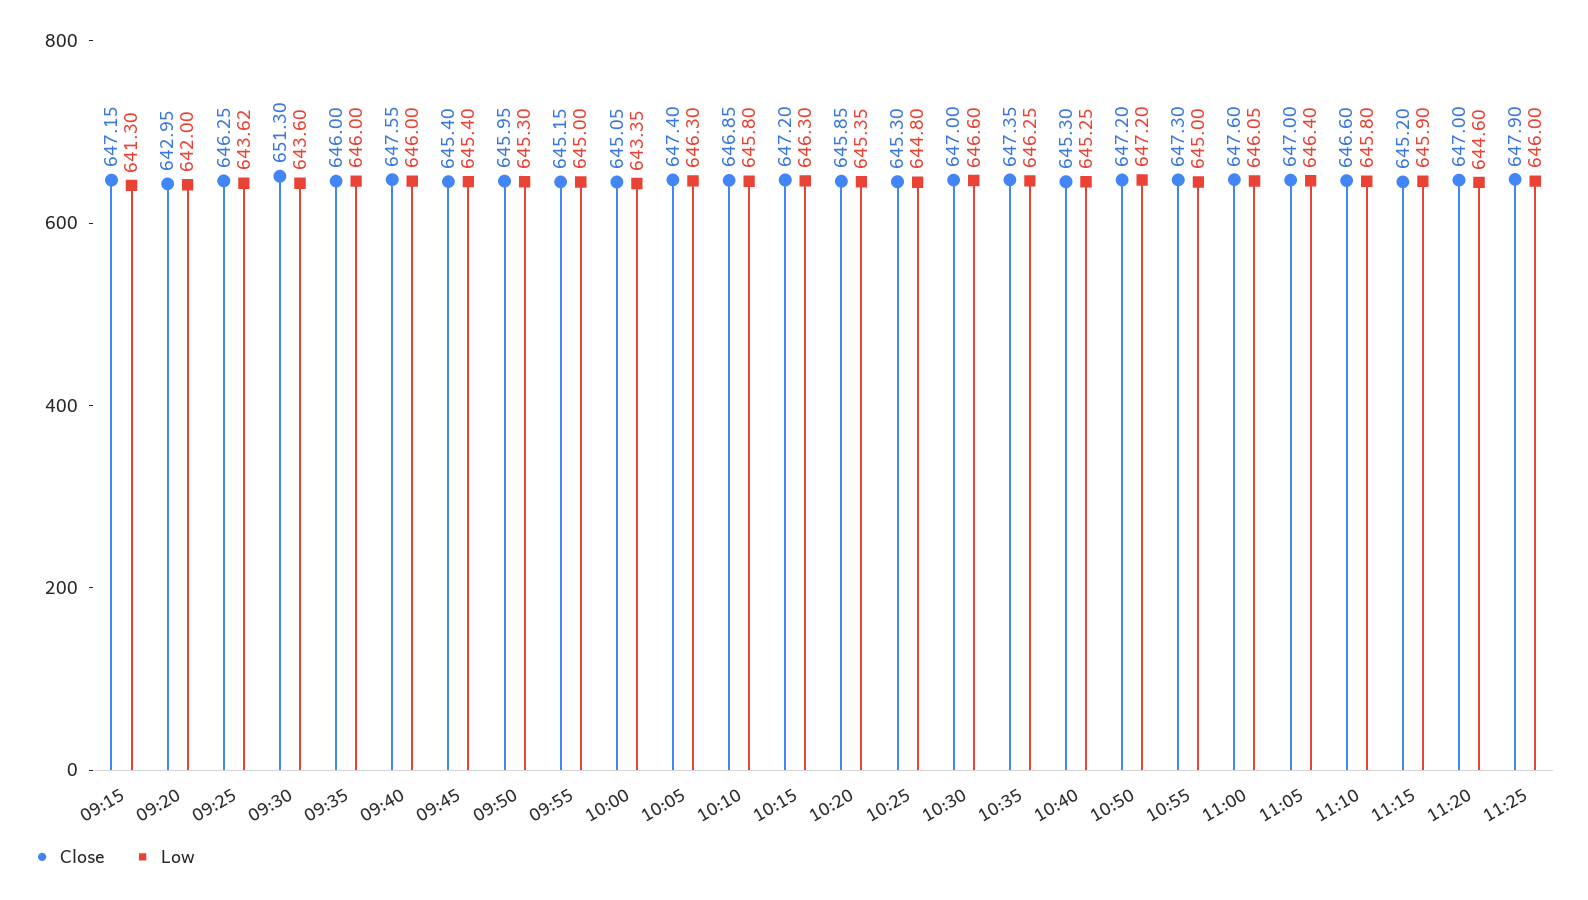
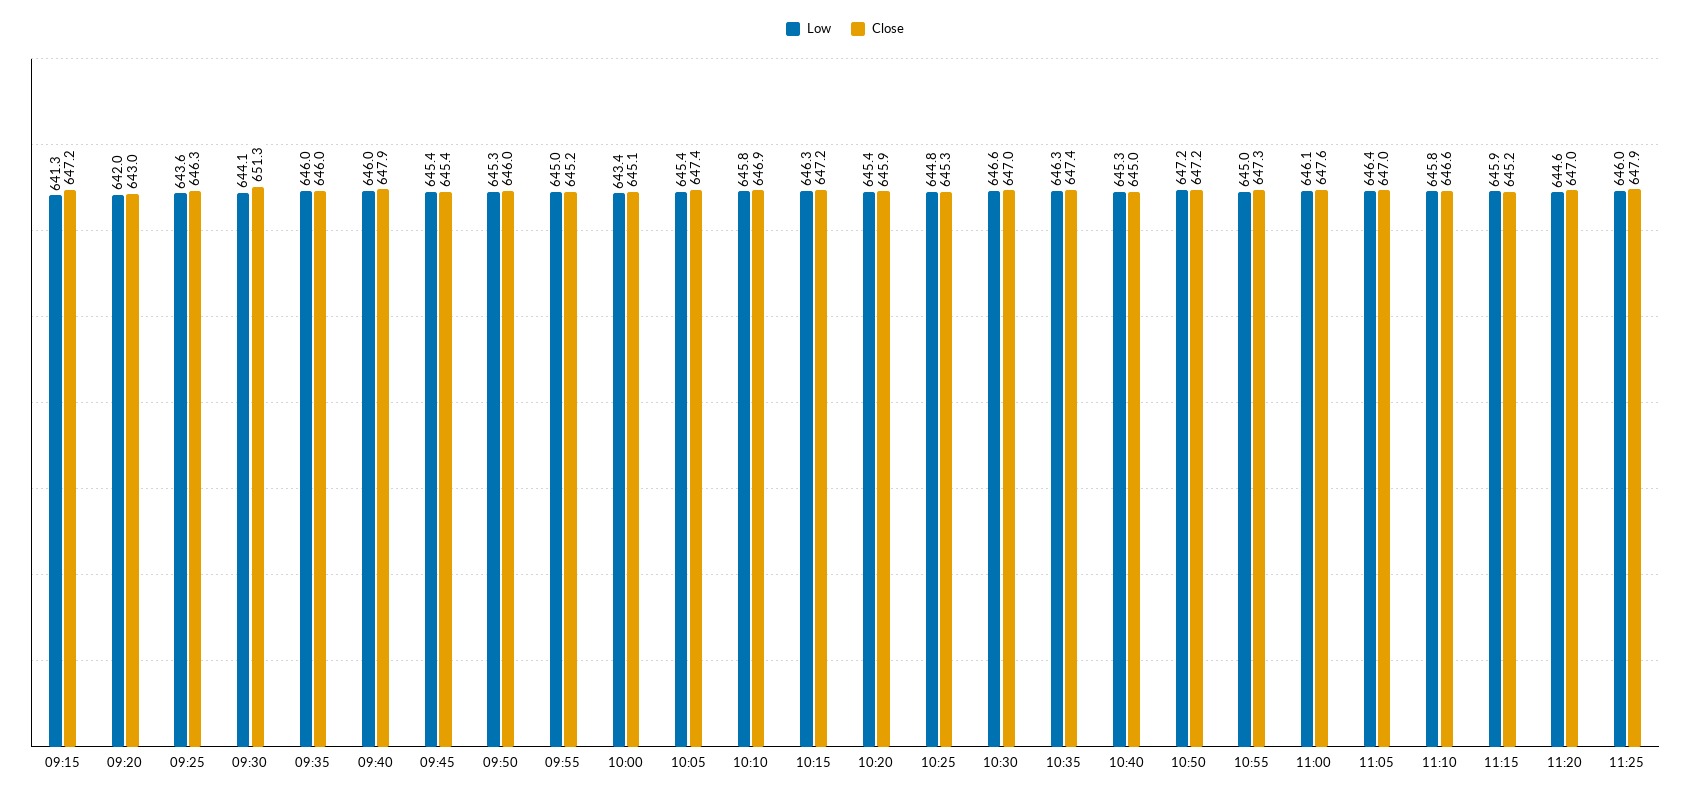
  {
    "Close": {
      "09:15": 647.15,
      "09:20": 642.95,
      "09:25": 646.25,
      "09:30": 651.3,
      "09:35": 646,
-     "09:40": 647.55,
+     "09:40": 647.9,
      "09:45": 645.4,
      "09:50": 645.95,
      "09:55": 645.15,
      "10:00": 645.05,
      "10:05": 647.4,
      "10:10": 646.85,
      "10:15": 647.2,
      "10:20": 645.85,
      "10:25": 645.3,
      "10:30": 647,
      "10:35": 647.35,
-     "10:40": 645.3,
+     "10:40": 645,
      "10:50": 647.2,
      "10:55": 647.3,
      "11:00": 647.6,
      "11:05": 647,
      "11:10": 646.6,
      "11:15": 645.2,
      "11:20": 647,
      "11:25": 647.9
    },
    "Low": {
      "09:15": 641.3,
      "09:20": 642,
      "09:25": 643.62,
-     "09:30": 643.6,
+     "09:30": 644.1,
      "09:35": 646,
      "09:40": 646,
      "09:45": 645.4,
      "09:50": 645.3,
      "09:55": 645,
      "10:00": 643.35,
-     "10:05": 646.3,
+     "10:05": 645.4,
      "10:10": 645.8,
      "10:15": 646.3,
      "10:20": 645.35,
      "10:25": 644.8,
      "10:30": 646.6,
      "10:35": 646.25,
      "10:40": 645.25,
      "10:50": 647.2,
      "10:55": 645,
      "11:00": 646.05,
      "11:05": 646.4,
      "11:10": 645.8,
      "11:15": 645.9,
      "11:20": 644.6,
      "11:25": 646
    }
  }

